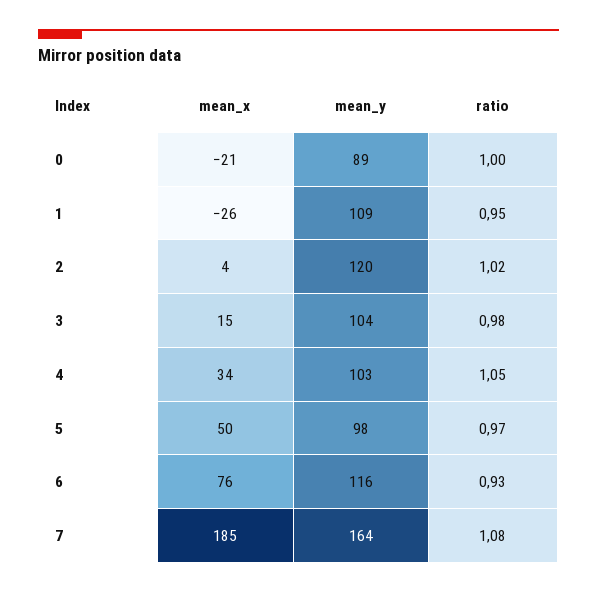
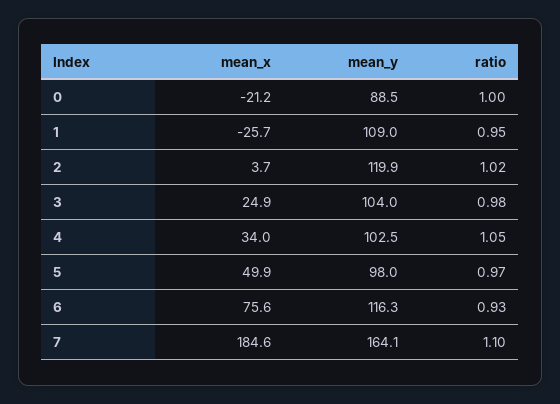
  {
    "mean_x": {
      "0": -21.2,
      "1": -25.7,
      "2": 3.7,
-     "3": 15,
+     "3": 24.9,
      "4": 34,
      "5": 49.9,
      "6": 75.6,
      "7": 184.6
    },
    "mean_y": {
      "0": 88.5,
      "1": 109,
      "2": 119.9,
      "3": 104,
      "4": 102.5,
      "5": 98,
      "6": 116.3,
      "7": 164.1
    },
    "ratio": {
      "0": 1,
      "1": 0.95,
      "2": 1.02,
      "3": 0.98,
      "4": 1.05,
      "5": 0.97,
      "6": 0.93,
-     "7": 1.08
+     "7": 1.1
    }
  }

